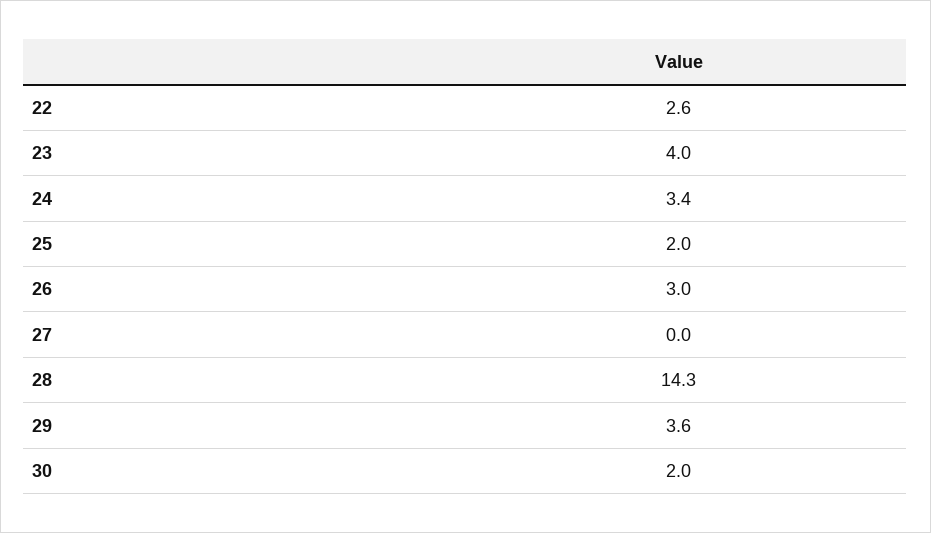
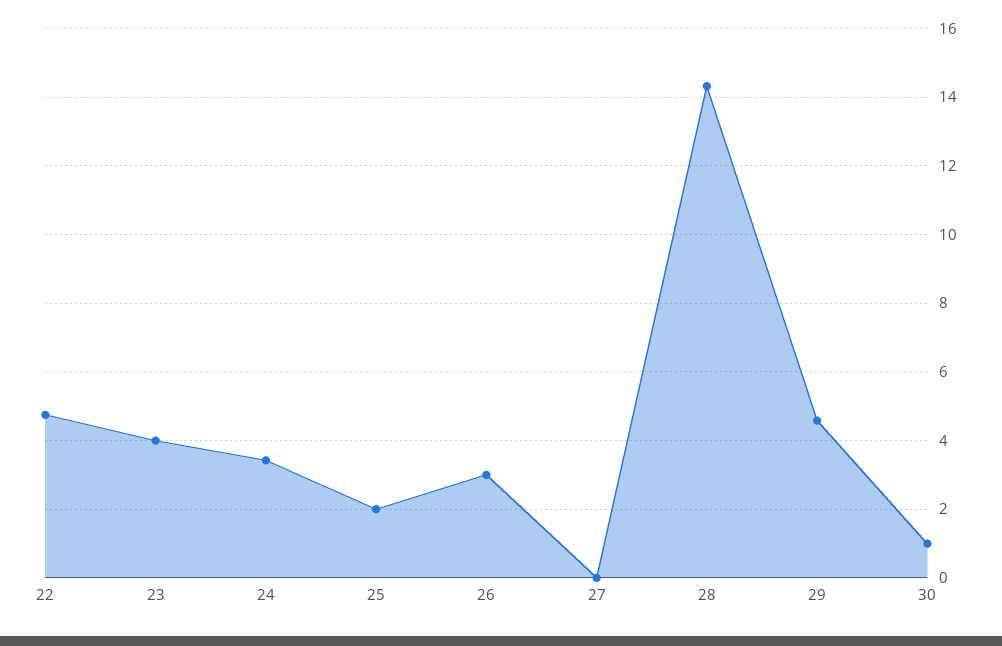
  {
-   "22": 2.6,
+   "22": 4.8,
    "23": 4,
    "24": 3.4,
    "25": 2,
    "26": 3,
    "27": 0,
    "28": 14.3,
-   "29": 3.6,
+   "29": 4.6,
-   "30": 2
+   "30": 1
  }

